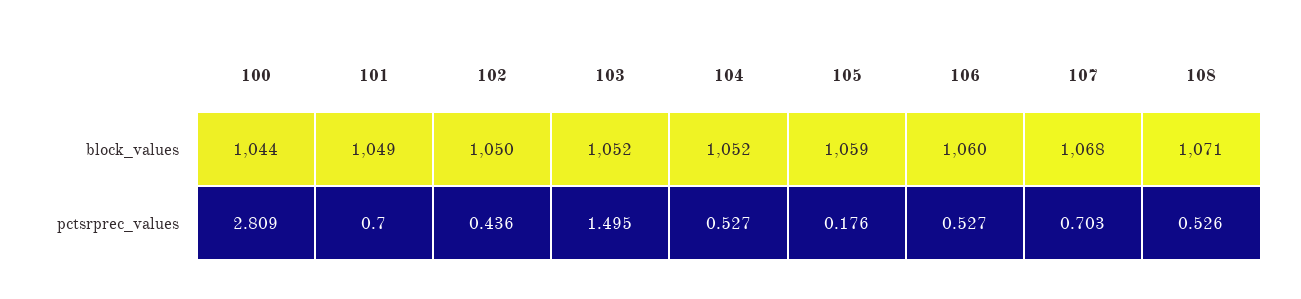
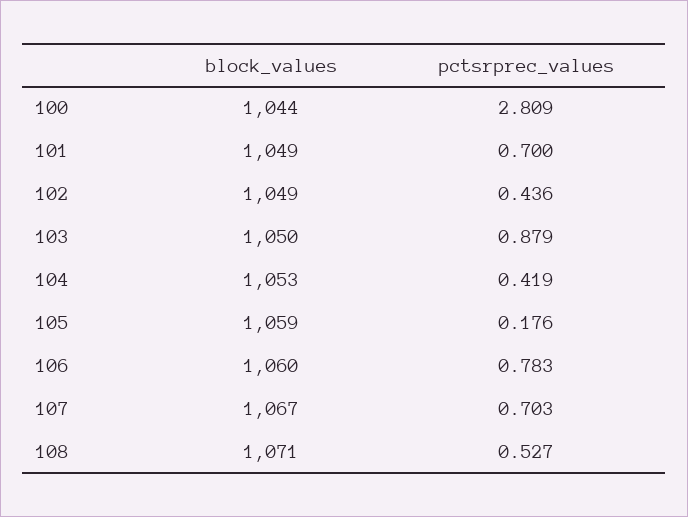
  {
    "100": {
      "block_values": 1044,
      "pctsrprec_values": 2.809
    },
    "101": {
      "block_values": 1049,
      "pctsrprec_values": 0.7
    },
    "102": {
-     "block_values": 1050,
+     "block_values": 1049,
      "pctsrprec_values": 0.436
    },
    "103": {
-     "block_values": 1052,
+     "block_values": 1050,
-     "pctsrprec_values": 1.495
+     "pctsrprec_values": 0.879
    },
    "104": {
-     "block_values": 1052,
+     "block_values": 1053,
-     "pctsrprec_values": 0.527
+     "pctsrprec_values": 0.419
    },
    "105": {
      "block_values": 1059,
      "pctsrprec_values": 0.176
    },
    "106": {
      "block_values": 1060,
-     "pctsrprec_values": 0.527
+     "pctsrprec_values": 0.783
    },
    "107": {
-     "block_values": 1068,
+     "block_values": 1067,
      "pctsrprec_values": 0.703
    },
    "108": {
      "block_values": 1071,
-     "pctsrprec_values": 0.526
+     "pctsrprec_values": 0.527
    }
  }

